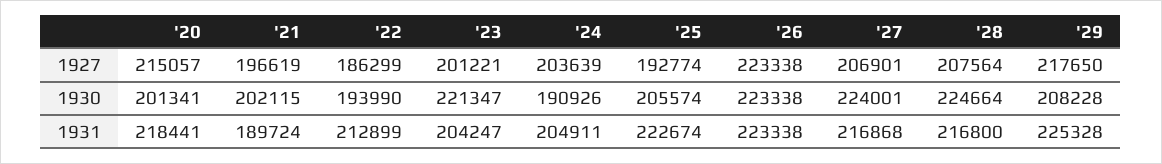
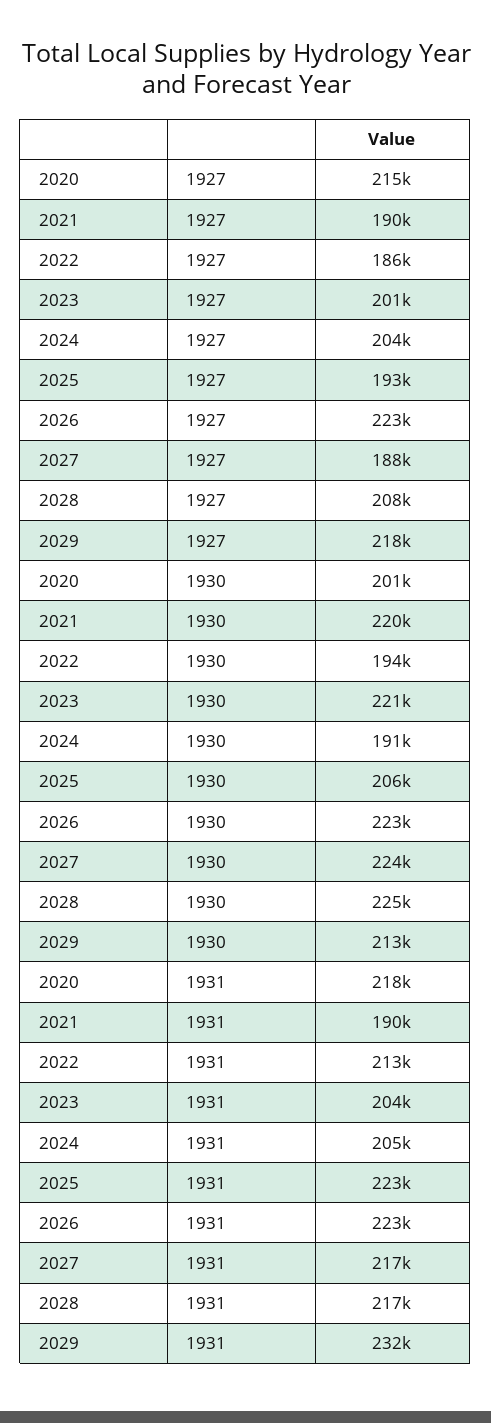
  {
    "'20": {
      "1927": 215057,
      "1930": 201341,
      "1931": 218441
    },
    "'21": {
-     "1927": 196619,
+     "1927": 190000,
-     "1930": 202115,
+     "1930": 220000,
      "1931": 189724
    },
    "'22": {
      "1927": 186299,
      "1930": 193990,
      "1931": 212899
    },
    "'23": {
      "1927": 201221,
      "1930": 221347,
      "1931": 204247
    },
    "'24": {
      "1927": 203639,
      "1930": 190926,
      "1931": 204911
    },
    "'25": {
      "1927": 192774,
      "1930": 205574,
      "1931": 222674
    },
    "'26": {
      "1927": 223338,
      "1930": 223338,
      "1931": 223338
    },
    "'27": {
-     "1927": 206901,
+     "1927": 188000,
      "1930": 224001,
      "1931": 216868
    },
    "'28": {
      "1927": 207564,
      "1930": 224664,
      "1931": 216800
    },
    "'29": {
      "1927": 217650,
-     "1930": 208228,
+     "1930": 213000,
-     "1931": 225328
+     "1931": 232000
    }
  }

